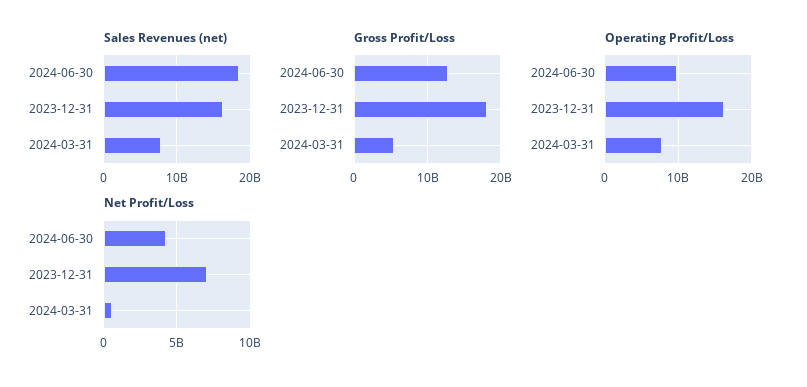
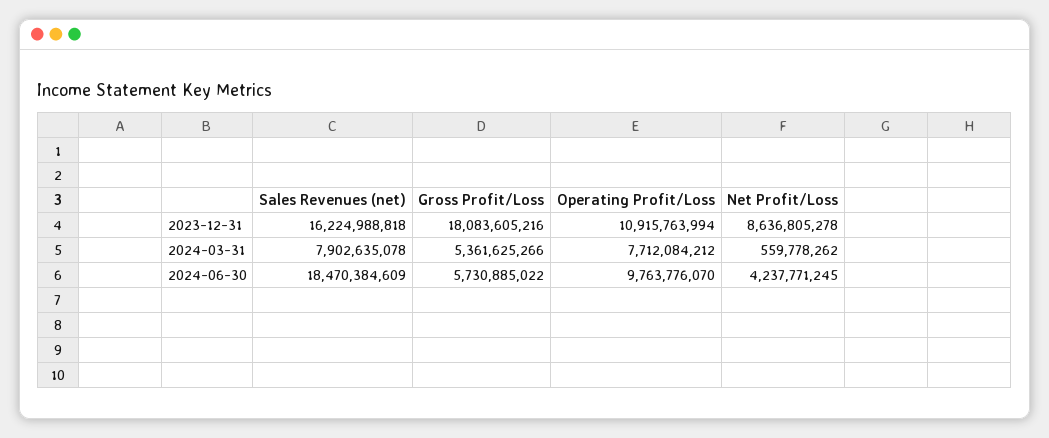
  {
    "Sales Revenues (net)": {
      "2024-06-30": 18470384609,
      "2023-12-31": 16224988818,
      "2024-03-31": 7902635078
    },
    "Gross Profit/Loss": {
-     "2024-06-30": 13000000000,
+     "2024-06-30": 5730885022,
      "2023-12-31": 18083605216,
      "2024-03-31": 5361625266
    },
    "Operating Profit/Loss": {
      "2024-06-30": 9763776070,
-     "2023-12-31": 16000000000,
+     "2023-12-31": 10915763994,
      "2024-03-31": 7712084212
    },
    "Net Profit/Loss": {
      "2024-06-30": 4237771245,
-     "2023-12-31": 7000000000,
+     "2023-12-31": 8636805278,
      "2024-03-31": 559778262
    }
  }

